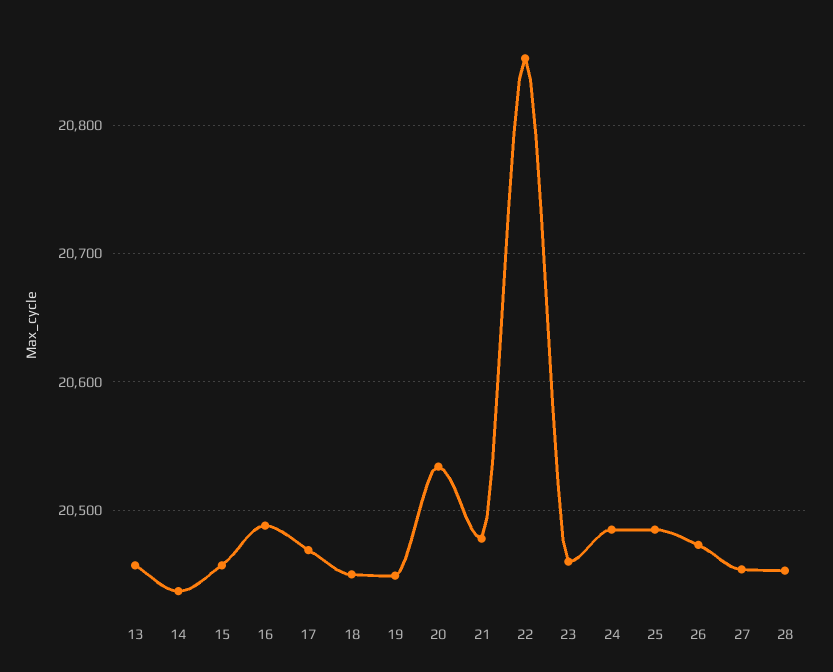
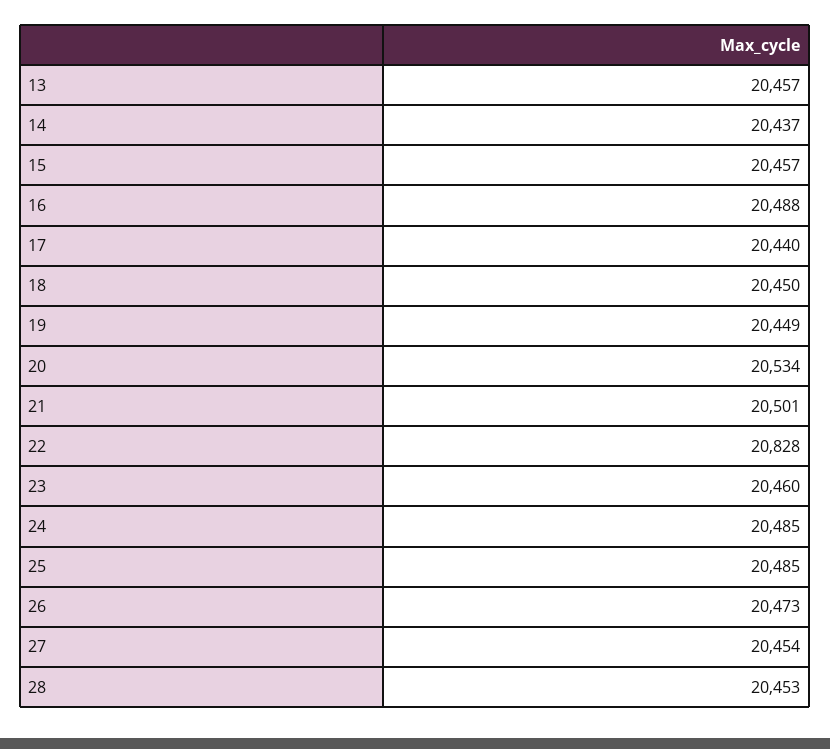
  {
    "13": 20457,
    "14": 20437,
    "15": 20457,
    "16": 20488,
-   "17": 20470,
+   "17": 20440,
    "18": 20450,
    "19": 20449,
    "20": 20534,
-   "21": 20480,
+   "21": 20501,
-   "22": 20850,
+   "22": 20828,
    "23": 20460,
    "24": 20485,
    "25": 20485,
    "26": 20473,
    "27": 20454,
    "28": 20453
  }

